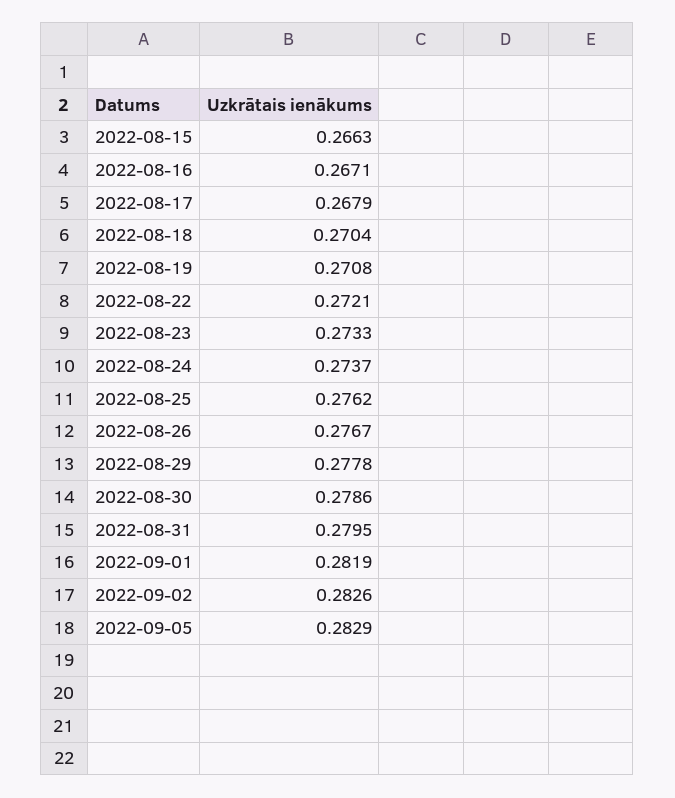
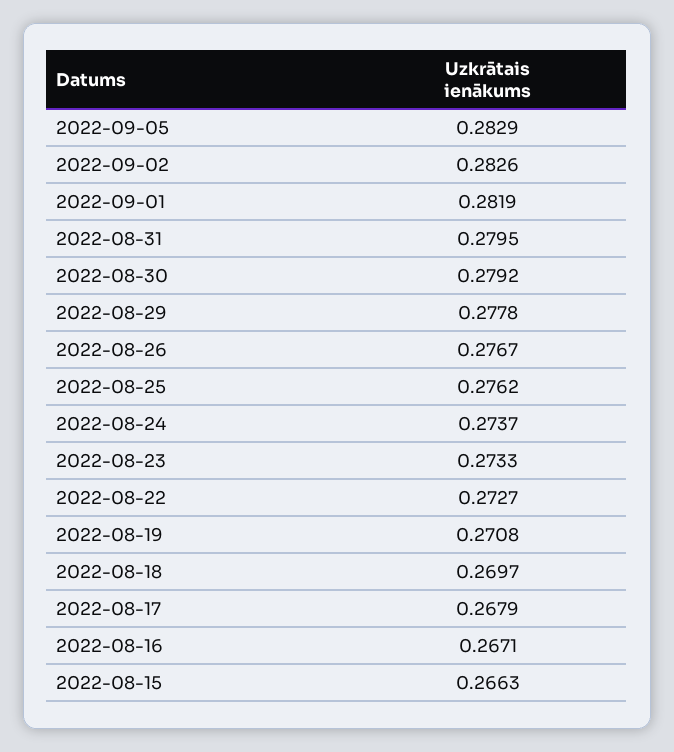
  {
    "2022-08-15": 0.2663,
    "2022-08-16": 0.2671,
    "2022-08-17": 0.2679,
-   "2022-08-18": 0.2704,
+   "2022-08-18": 0.2697,
    "2022-08-19": 0.2708,
-   "2022-08-22": 0.2721,
+   "2022-08-22": 0.2727,
    "2022-08-23": 0.2733,
    "2022-08-24": 0.2737,
    "2022-08-25": 0.2762,
    "2022-08-26": 0.2767,
    "2022-08-29": 0.2778,
-   "2022-08-30": 0.2786,
+   "2022-08-30": 0.2792,
    "2022-08-31": 0.2795,
    "2022-09-01": 0.2819,
    "2022-09-02": 0.2826,
    "2022-09-05": 0.2829
  }

